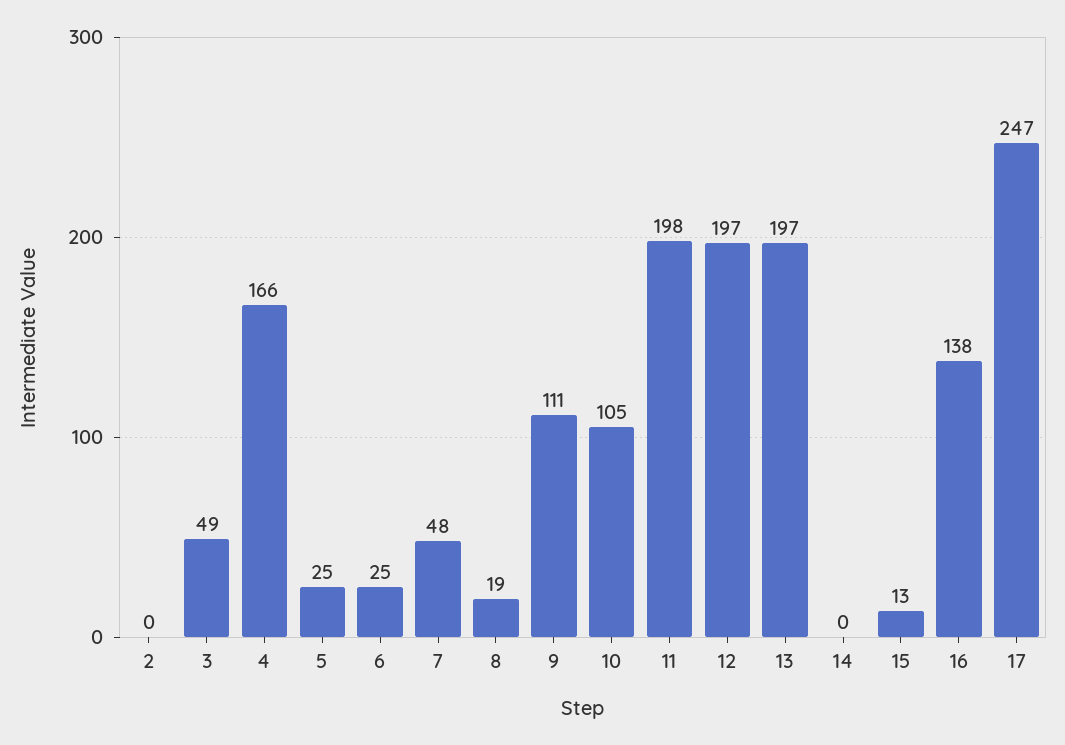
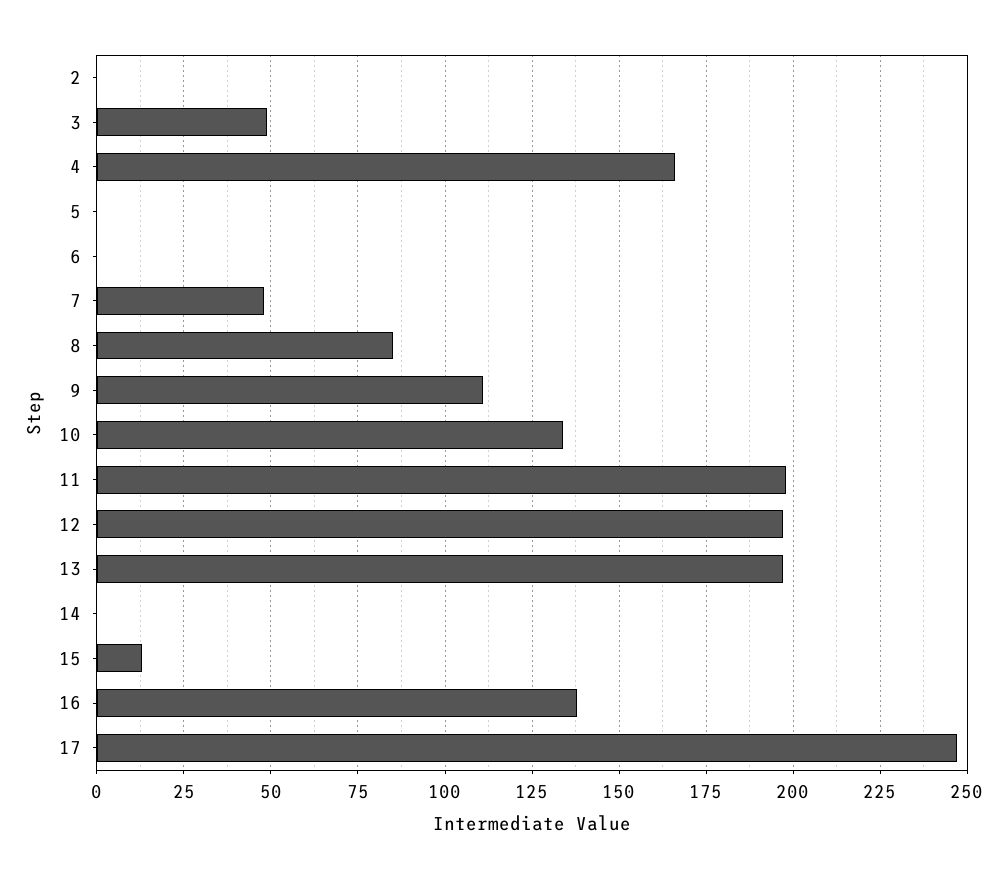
  {
    "2": 0,
    "3": 49,
    "4": 166,
-   "5": 25,
+   "5": 0,
-   "6": 25,
+   "6": 0,
    "7": 48,
-   "8": 19,
+   "8": 85,
    "9": 111,
-   "10": 105,
+   "10": 135,
    "11": 198,
    "12": 197,
    "13": 197,
    "14": 0,
    "15": 13,
    "16": 138,
    "17": 247
  }

